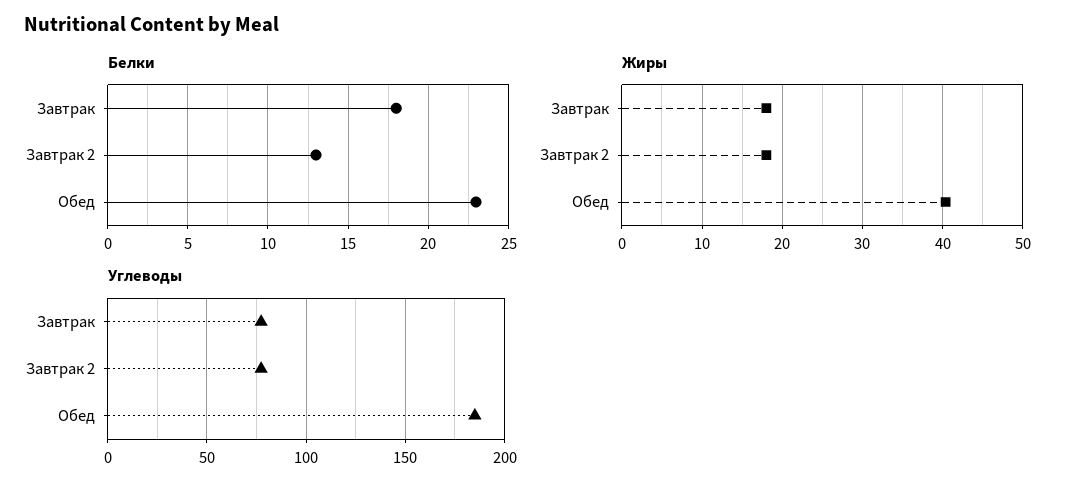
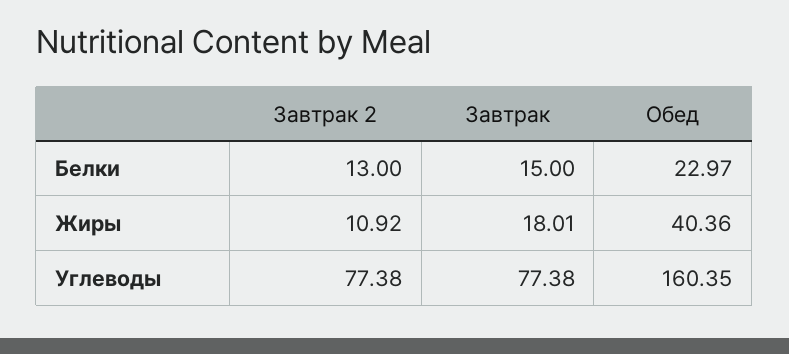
  {
    "Белки": {
-     "Завтрак": 18,
+     "Завтрак": 15,
      "Завтрак 2": 13,
      "Обед": 22.97
    },
    "Жиры": {
      "Завтрак": 18.01,
-     "Завтрак 2": 18,
+     "Завтрак 2": 10.92,
      "Обед": 40.36
    },
    "Углеводы": {
      "Завтрак": 77.38,
      "Завтрак 2": 77.38,
-     "Обед": 185
+     "Обед": 160.35
    }
  }

